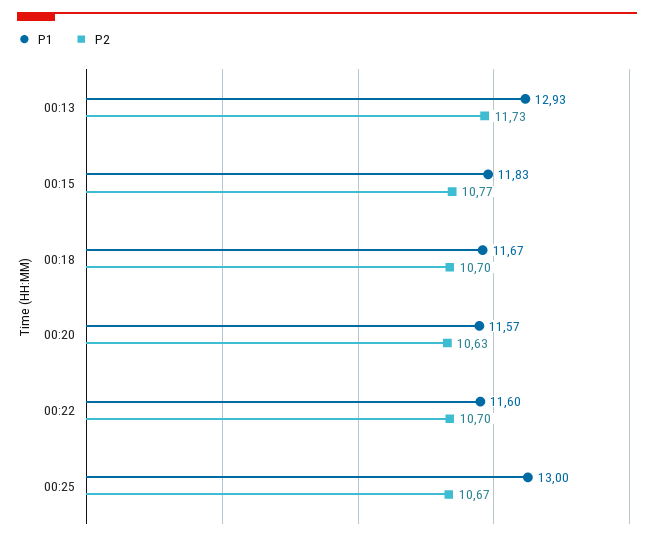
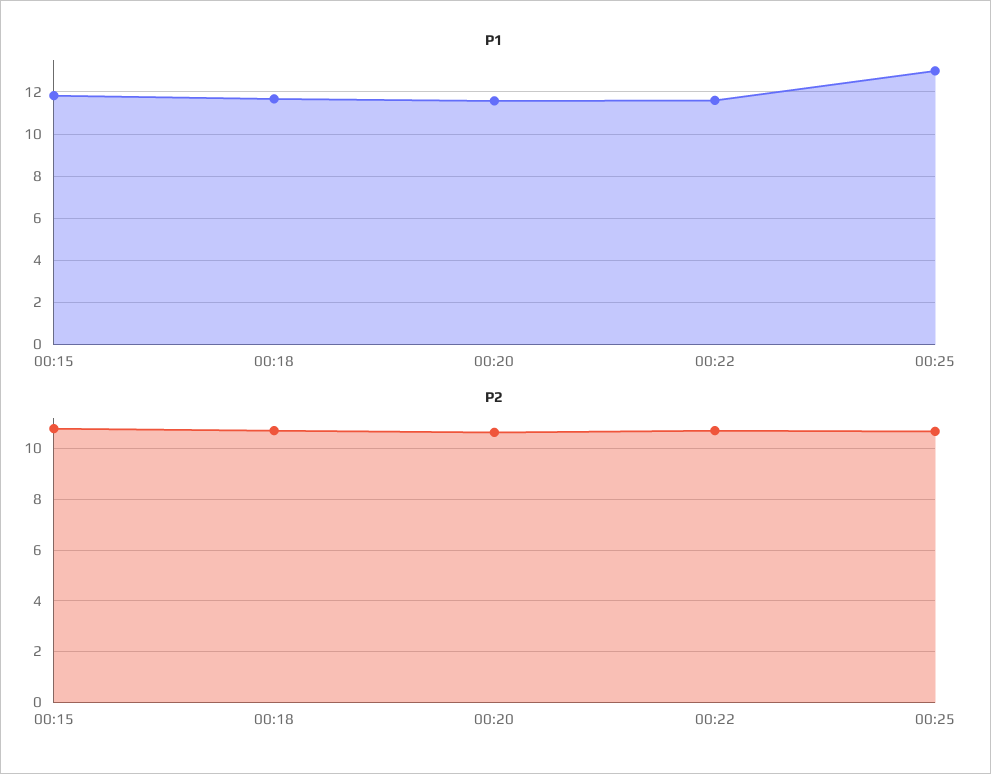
  {
    "P1": {
-     "00:13": 12.93,
      "00:15": 11.83,
      "00:18": 11.67,
      "00:20": 11.57,
      "00:22": 11.6,
      "00:25": 13
    },
    "P2": {
-     "00:13": 11.73,
      "00:15": 10.77,
      "00:18": 10.7,
      "00:20": 10.63,
      "00:22": 10.7,
      "00:25": 10.67
    }
  }

